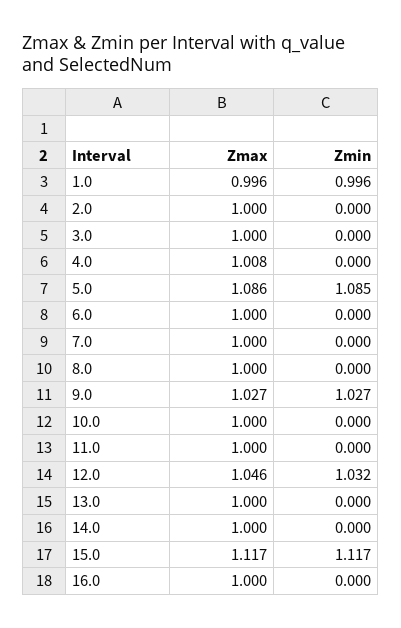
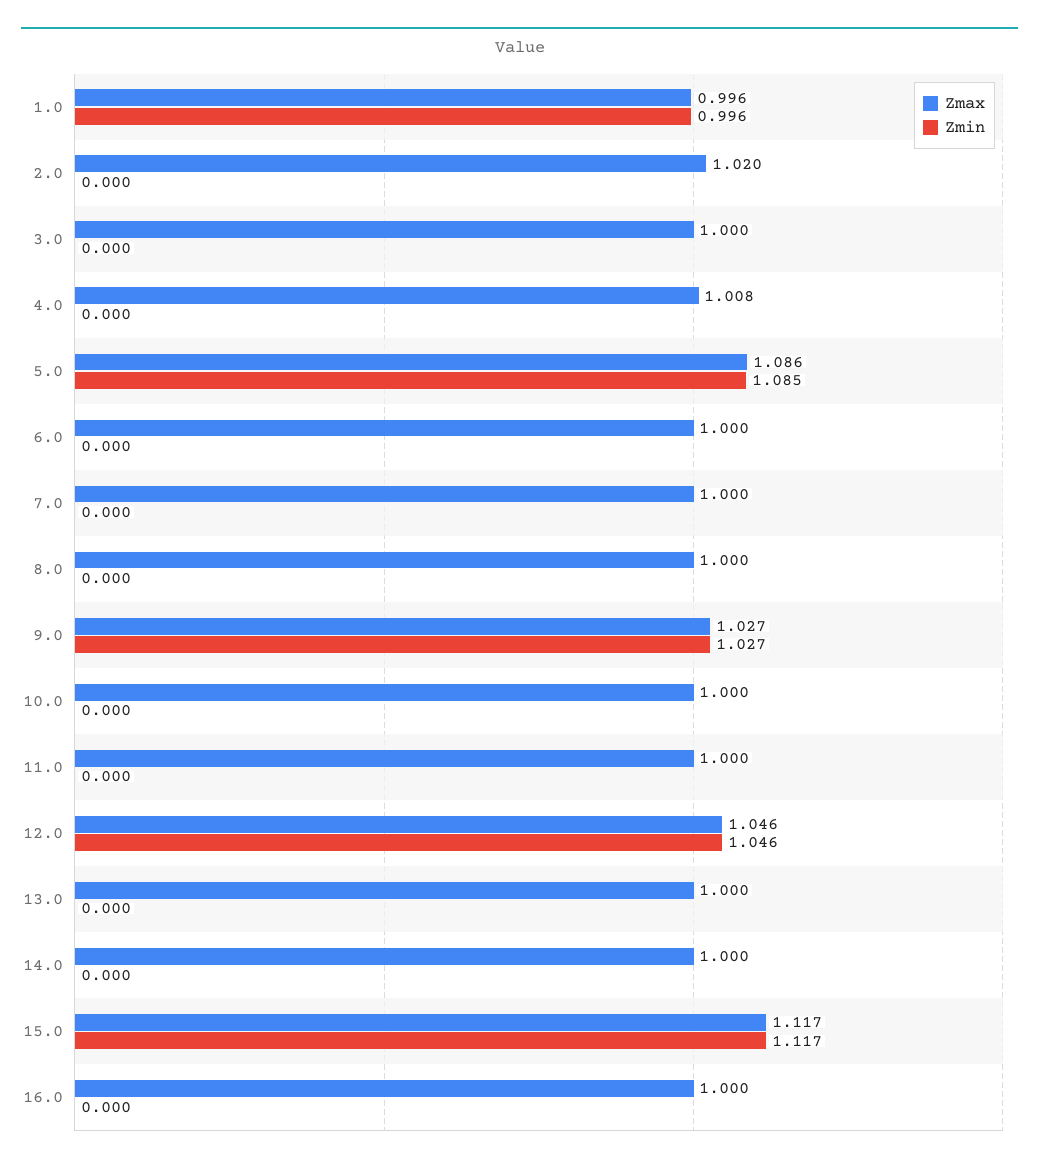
  {
    "Zmax": {
      "1.0": 0.996,
-     "2.0": 1,
+     "2.0": 1.02,
      "3.0": 1,
      "4.0": 1.008,
      "5.0": 1.086,
      "6.0": 1,
      "7.0": 1,
      "8.0": 1,
      "9.0": 1.027,
      "10.0": 1,
      "11.0": 1,
      "12.0": 1.046,
      "13.0": 1,
      "14.0": 1,
      "15.0": 1.117,
      "16.0": 1
    },
    "Zmin": {
      "1.0": 0.996,
      "2.0": 0,
      "3.0": 0,
      "4.0": 0,
      "5.0": 1.085,
      "6.0": 0,
      "7.0": 0,
      "8.0": 0,
      "9.0": 1.027,
      "10.0": 0,
      "11.0": 0,
-     "12.0": 1.032,
+     "12.0": 1.046,
      "13.0": 0,
      "14.0": 0,
      "15.0": 1.117,
      "16.0": 0
    }
  }

